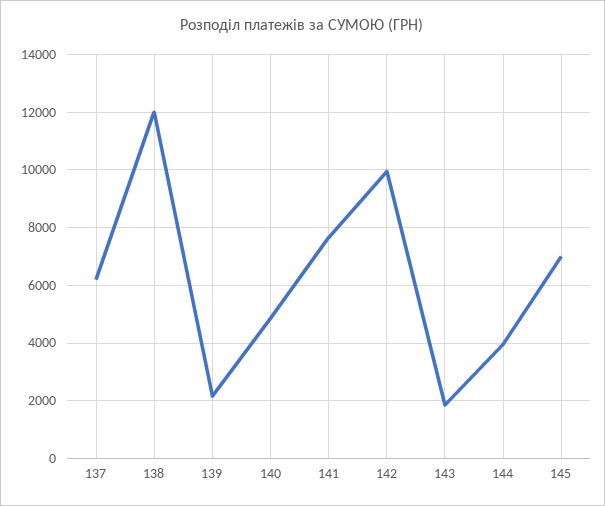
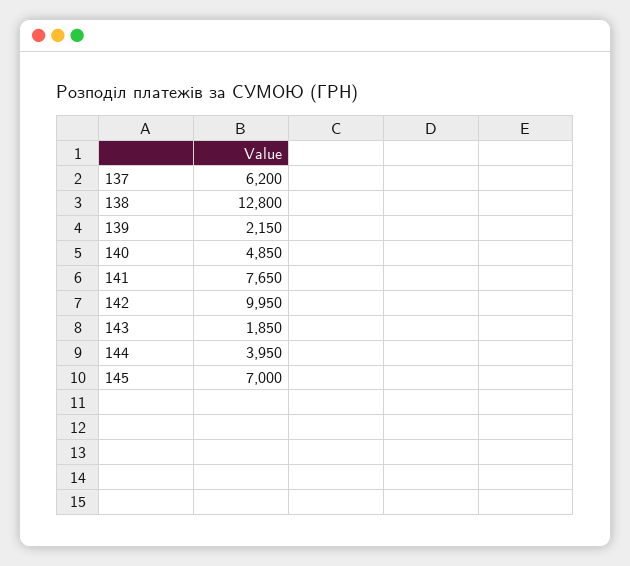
  {
    "137": 6200,
-   "138": 12000,
+   "138": 12800,
    "139": 2150,
    "140": 4850,
    "141": 7650,
    "142": 9950,
    "143": 1850,
    "144": 3950,
    "145": 7000
  }

